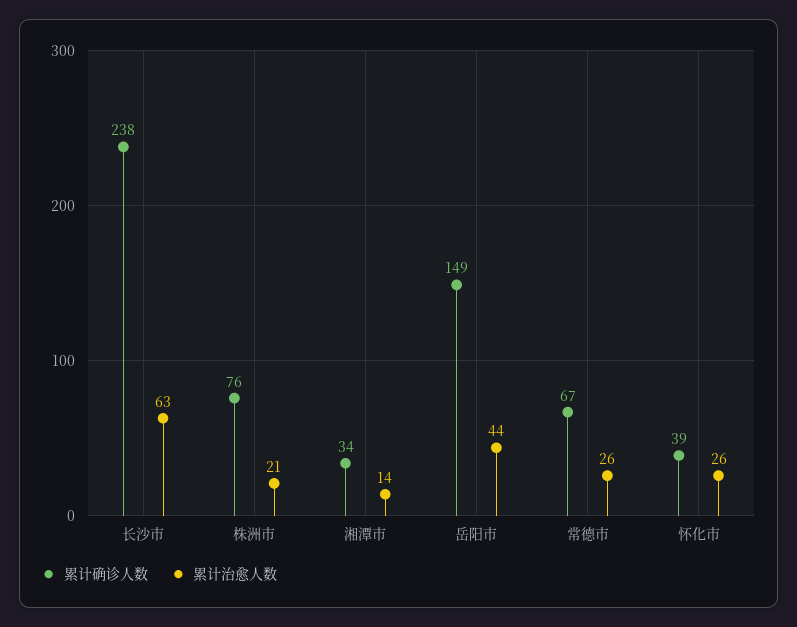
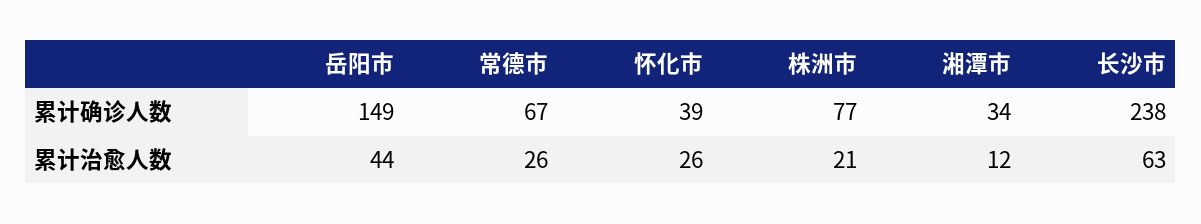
  {
    "累计确诊人数": {
      "长沙市": 238,
-     "株洲市": 76,
+     "株洲市": 77,
      "湘潭市": 34,
      "岳阳市": 149,
      "常德市": 67,
      "怀化市": 39
    },
    "累计治愈人数": {
      "长沙市": 63,
      "株洲市": 21,
-     "湘潭市": 14,
+     "湘潭市": 12,
      "岳阳市": 44,
      "常德市": 26,
      "怀化市": 26
    }
  }

